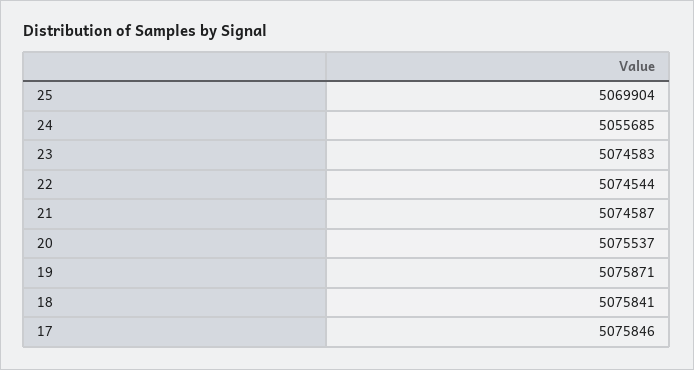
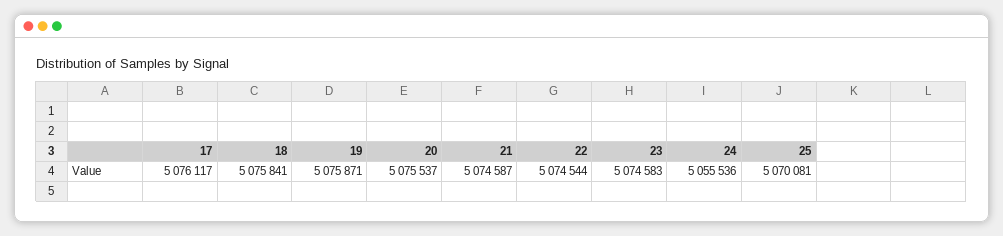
  {
-   "25": 5069904,
+   "25": 5070081,
-   "24": 5055685,
+   "24": 5055536,
    "23": 5074583,
    "22": 5074544,
    "21": 5074587,
    "20": 5075537,
    "19": 5075871,
    "18": 5075841,
-   "17": 5075846
+   "17": 5076117
  }

